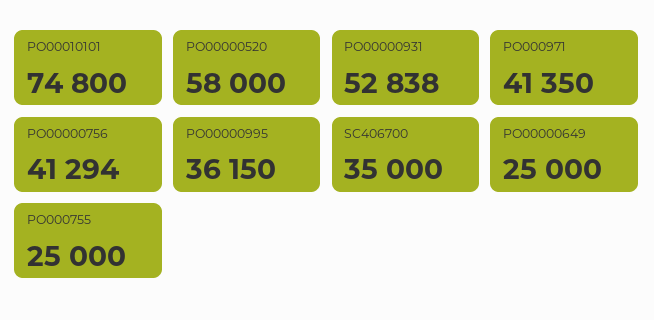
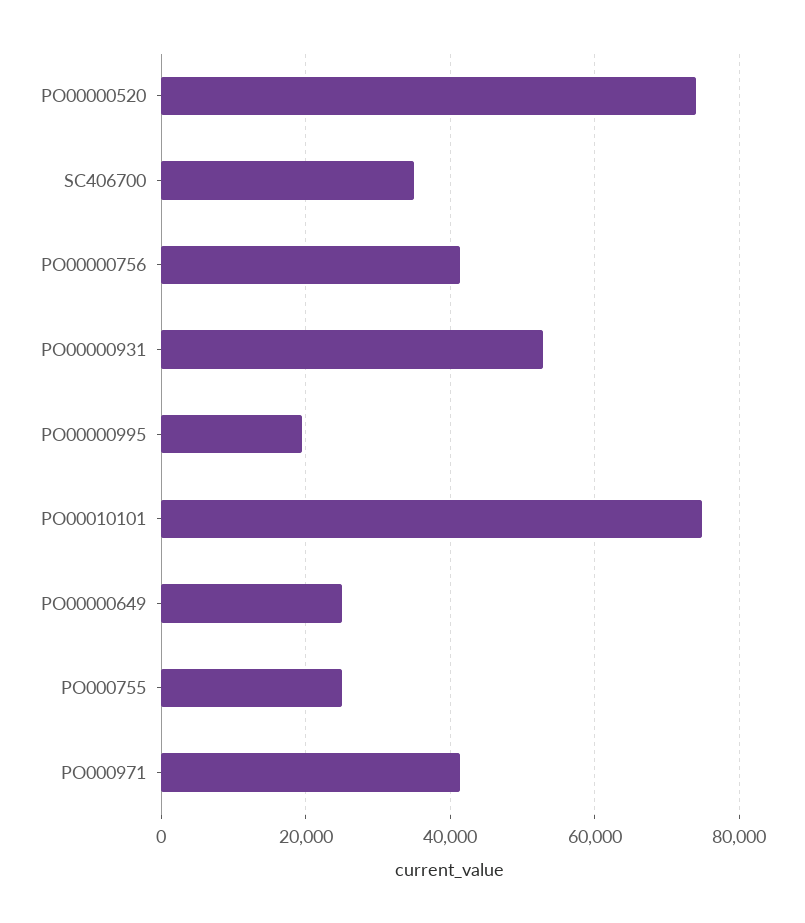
  {
    "PO00010101": 74800,
-   "PO00000520": 58000,
+   "PO00000520": 74000,
    "PO00000931": 52838,
    "PO000971": 41350,
    "PO00000756": 41294,
-   "PO00000995": 36150,
+   "PO00000995": 20000,
    "SC406700": 35000,
    "PO00000649": 25000,
    "PO000755": 25000
  }

